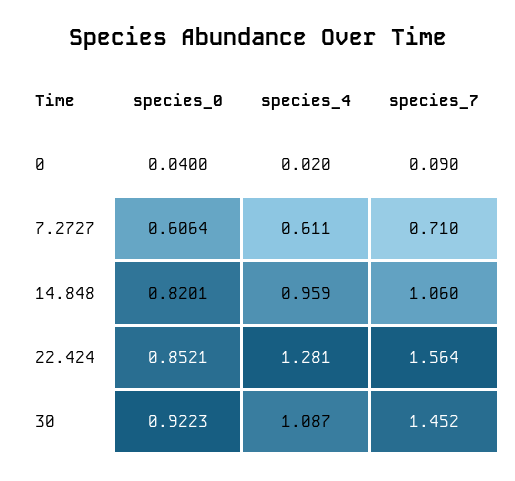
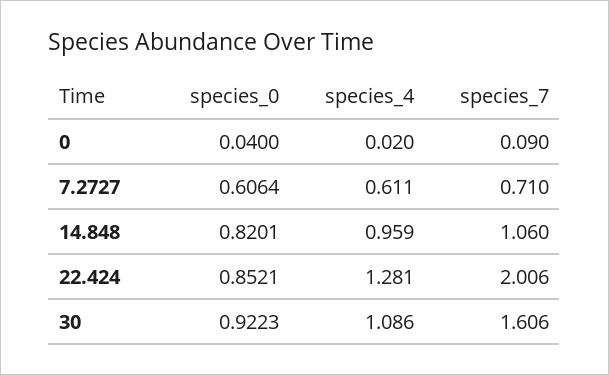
  {
    "species_0": {
      "0": 0.04,
      "7.2727": 0.6064,
      "14.848": 0.8201,
      "22.424": 0.8521,
      "30": 0.9223
    },
    "species_4": {
      "0": 0.02,
      "7.2727": 0.611,
      "14.848": 0.959,
      "22.424": 1.281,
-     "30": 1.087
+     "30": 1.086
    },
    "species_7": {
      "0": 0.09,
      "7.2727": 0.71,
      "14.848": 1.06,
-     "22.424": 1.564,
+     "22.424": 2.006,
-     "30": 1.452
+     "30": 1.606
    }
  }

